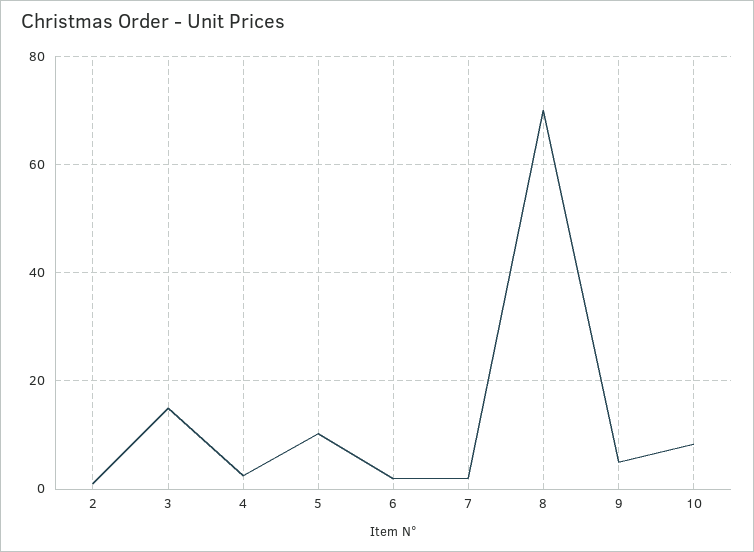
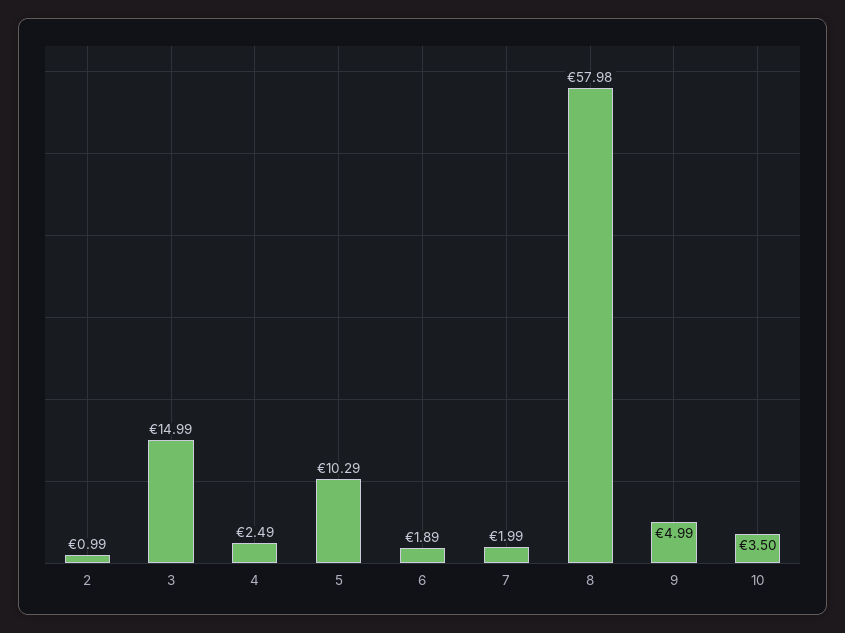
  {
    "2": 0.99,
    "3": 14.99,
    "4": 2.49,
    "5": 10.29,
    "6": 1.89,
    "7": 1.99,
-   "8": 70,
+   "8": 57.98,
    "9": 4.99,
-   "10": 8
+   "10": 3.5
  }

